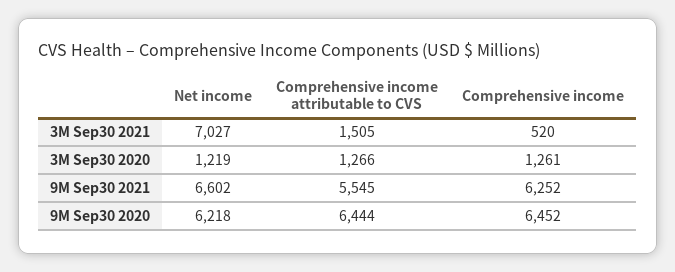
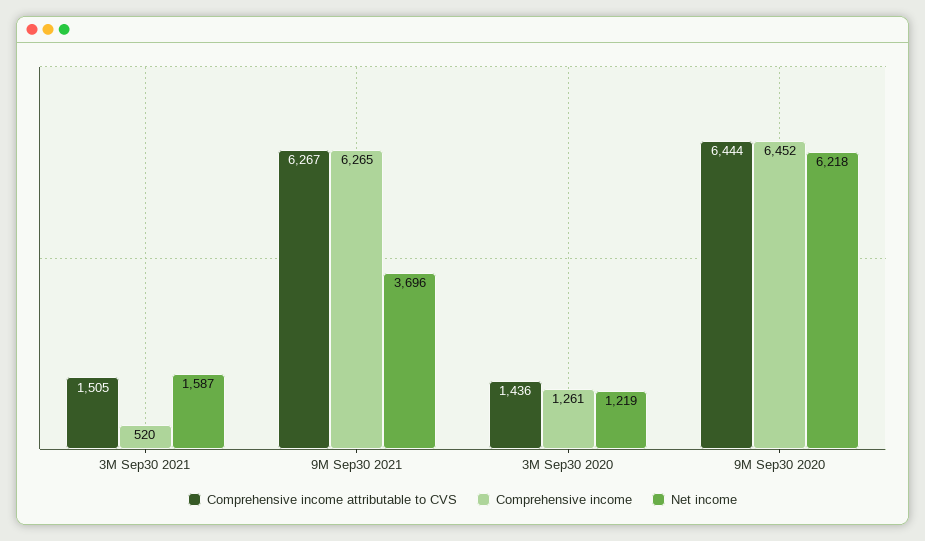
  {
    "Net income": {
-     "3M Sep30 2021": 7027,
+     "3M Sep30 2021": 1587,
      "3M Sep30 2020": 1219,
-     "9M Sep30 2021": 6602,
+     "9M Sep30 2021": 3696,
      "9M Sep30 2020": 6218
    },
    "Comprehensive income attributable to CVS": {
      "3M Sep30 2021": 1505,
-     "3M Sep30 2020": 1266,
+     "3M Sep30 2020": 1436,
-     "9M Sep30 2021": 5545,
+     "9M Sep30 2021": 6267,
      "9M Sep30 2020": 6444
    },
    "Comprehensive income": {
      "3M Sep30 2021": 520,
      "3M Sep30 2020": 1261,
-     "9M Sep30 2021": 6252,
+     "9M Sep30 2021": 6265,
      "9M Sep30 2020": 6452
    }
  }

